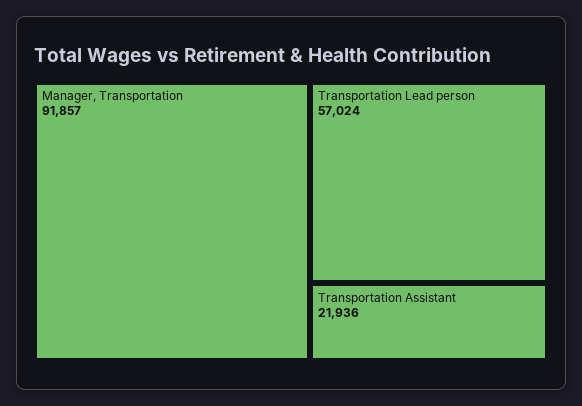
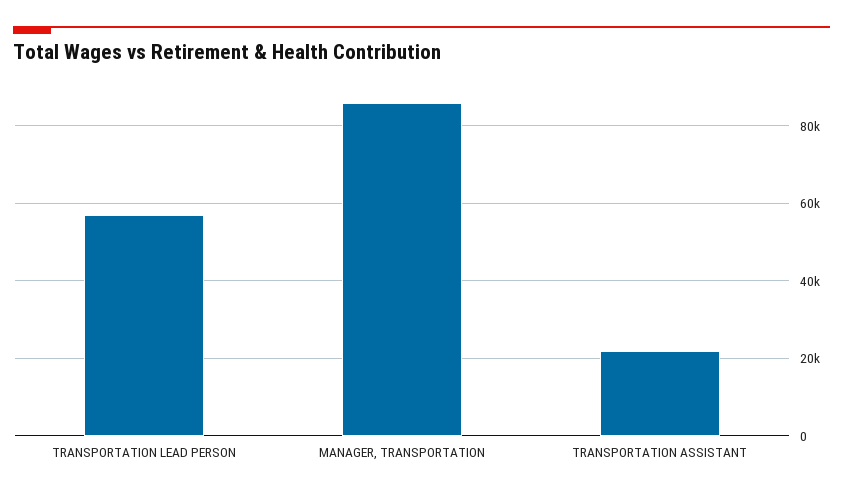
  {
-   "Manager, Transportation": 91857,
+   "Manager, Transportation": 86000,
    "Transportation Lead person": 57024,
    "Transportation Assistant": 21936
  }

